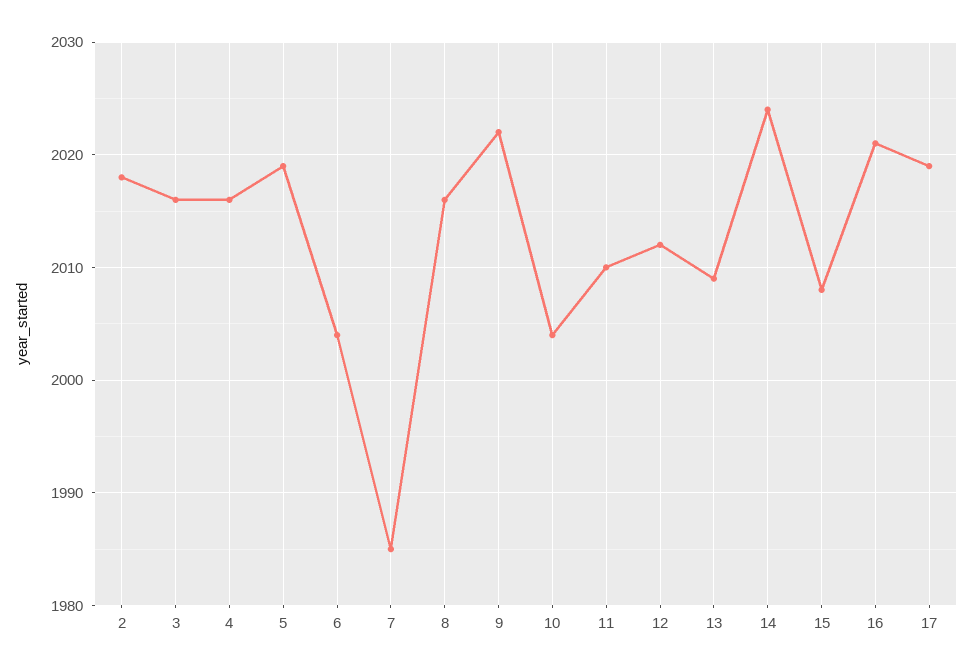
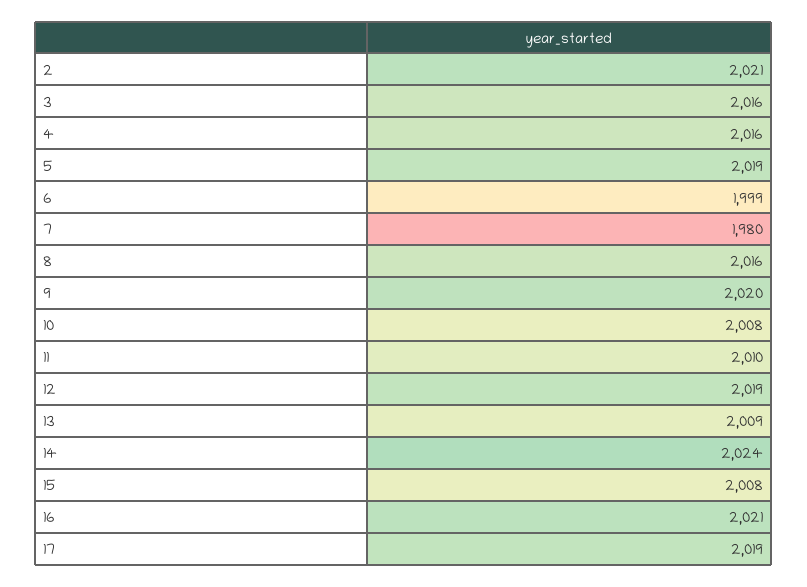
  {
-   "2": 2018,
+   "2": 2021,
    "3": 2016,
    "4": 2016,
    "5": 2019,
-   "6": 2004,
+   "6": 1999,
-   "7": 1985,
+   "7": 1980,
    "8": 2016,
-   "9": 2022,
+   "9": 2020,
-   "10": 2004,
+   "10": 2008,
    "11": 2010,
-   "12": 2012,
+   "12": 2019,
    "13": 2009,
    "14": 2024,
    "15": 2008,
    "16": 2021,
    "17": 2019
  }

